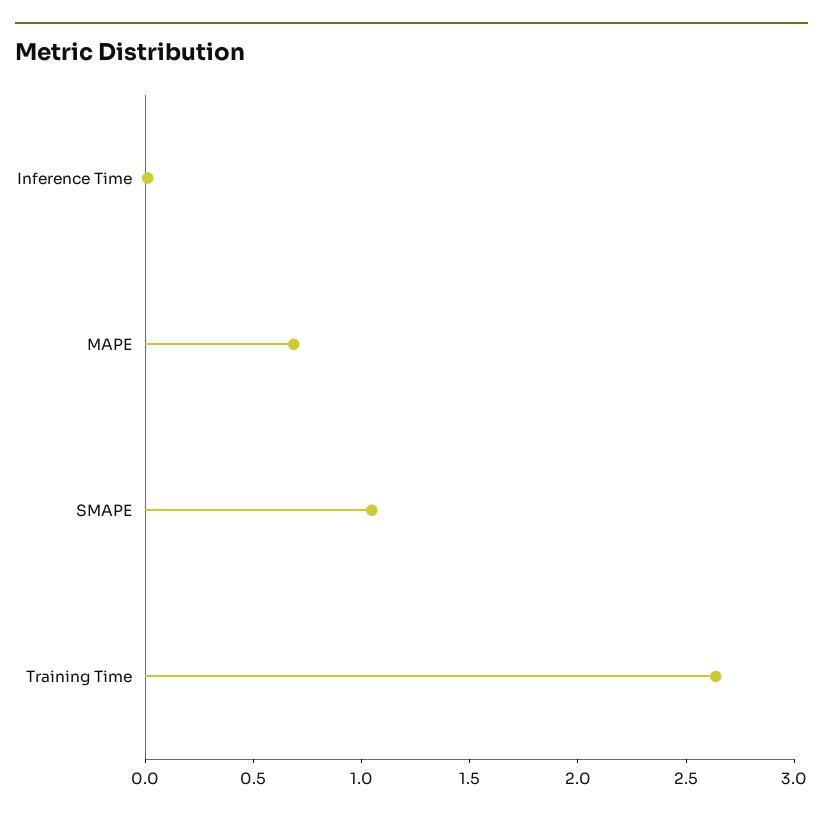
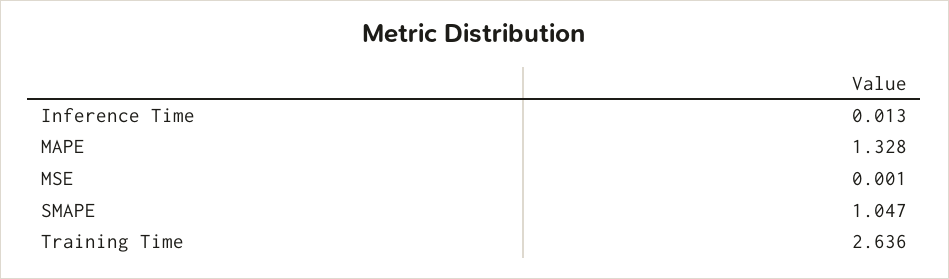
  {
    "Inference Time": 0.013,
-   "MAPE": 0.7,
+   "MAPE": 1.328,
    "SMAPE": 1.047,
-   "Training Time": 2.636
+   "Training Time": 2.636,
+   "MSE": 0.001
  }

